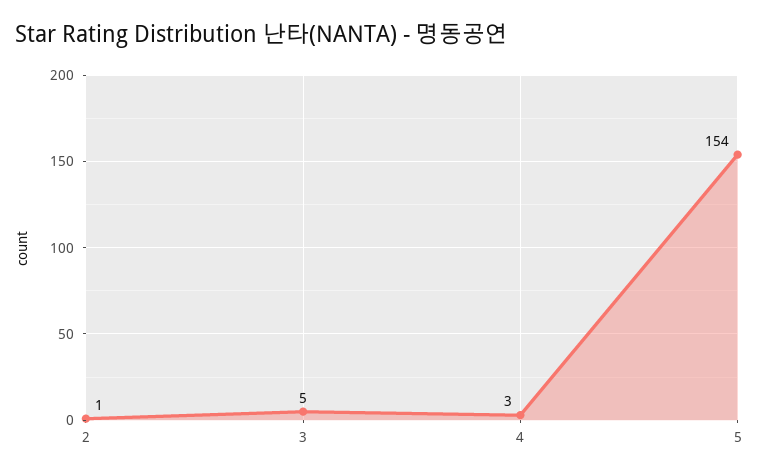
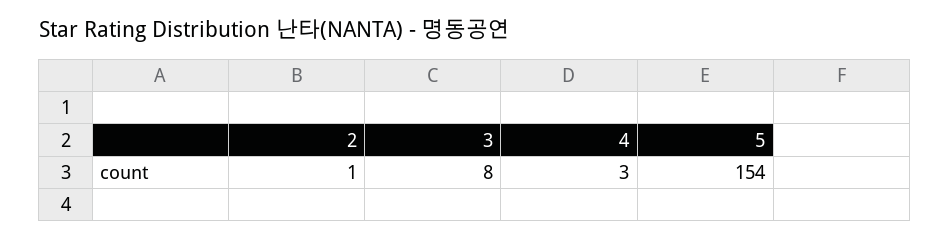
  {
    "2": 1,
-   "3": 5,
+   "3": 8,
    "4": 3,
    "5": 154
  }

